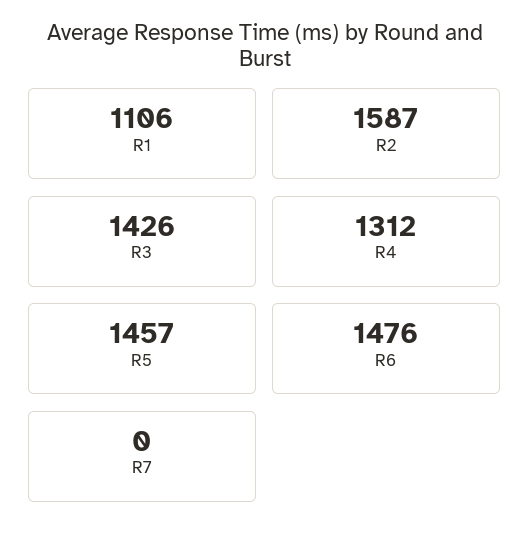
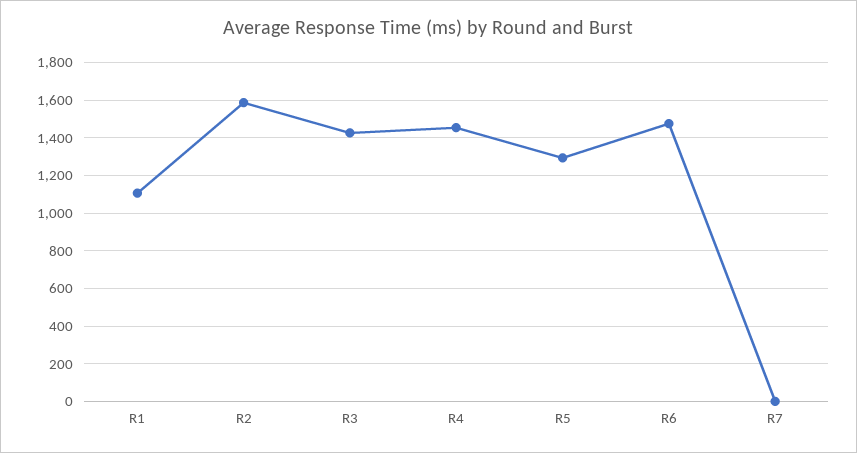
  {
    "R1": 1106,
    "R2": 1587,
    "R3": 1426,
-   "R4": 1312,
+   "R4": 1450,
-   "R5": 1457,
+   "R5": 1300,
    "R6": 1476,
    "R7": 0
  }

